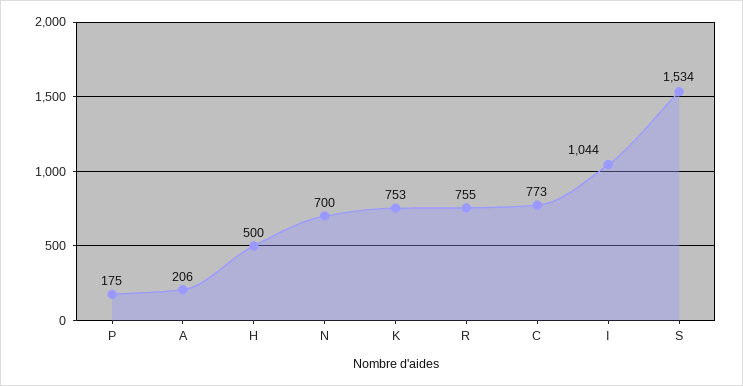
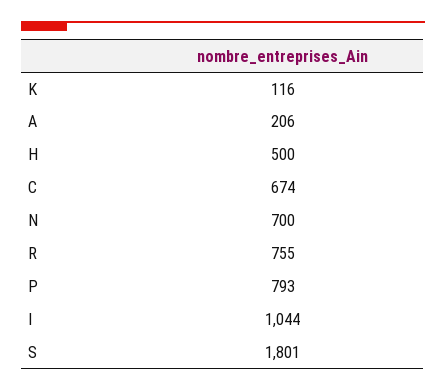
  {
-   "P": 175,
+   "P": 793,
    "A": 206,
    "H": 500,
    "N": 700,
-   "K": 753,
+   "K": 116,
    "R": 755,
-   "C": 773,
+   "C": 674,
    "I": 1044,
-   "S": 1534
+   "S": 1801
  }

